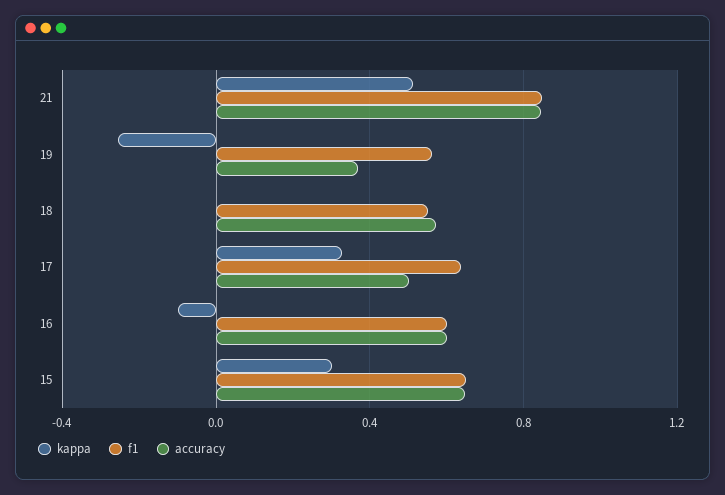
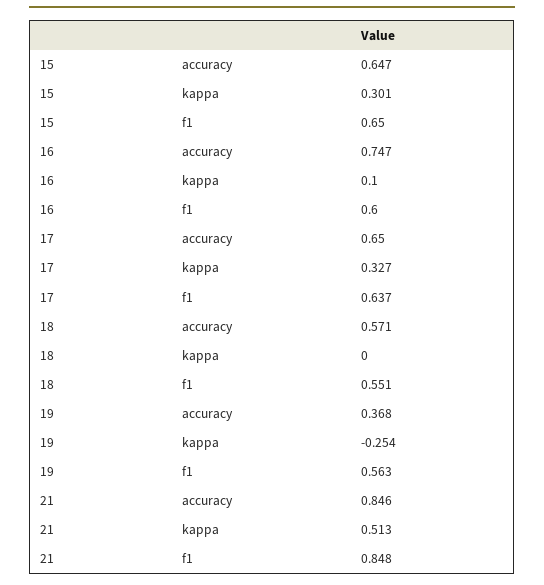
  {
    "kappa": {
      "21": 0.513,
      "19": -0.254,
      "18": 0,
      "17": 0.327,
-     "16": -0.1,
+     "16": 0.1,
      "15": 0.301
    },
    "f1": {
      "21": 0.848,
      "19": 0.563,
      "18": 0.551,
      "17": 0.637,
      "16": 0.6,
      "15": 0.65
    },
    "accuracy": {
      "21": 0.846,
      "19": 0.368,
      "18": 0.571,
-     "17": 0.5,
+     "17": 0.65,
-     "16": 0.6,
+     "16": 0.747,
      "15": 0.647
    }
  }

